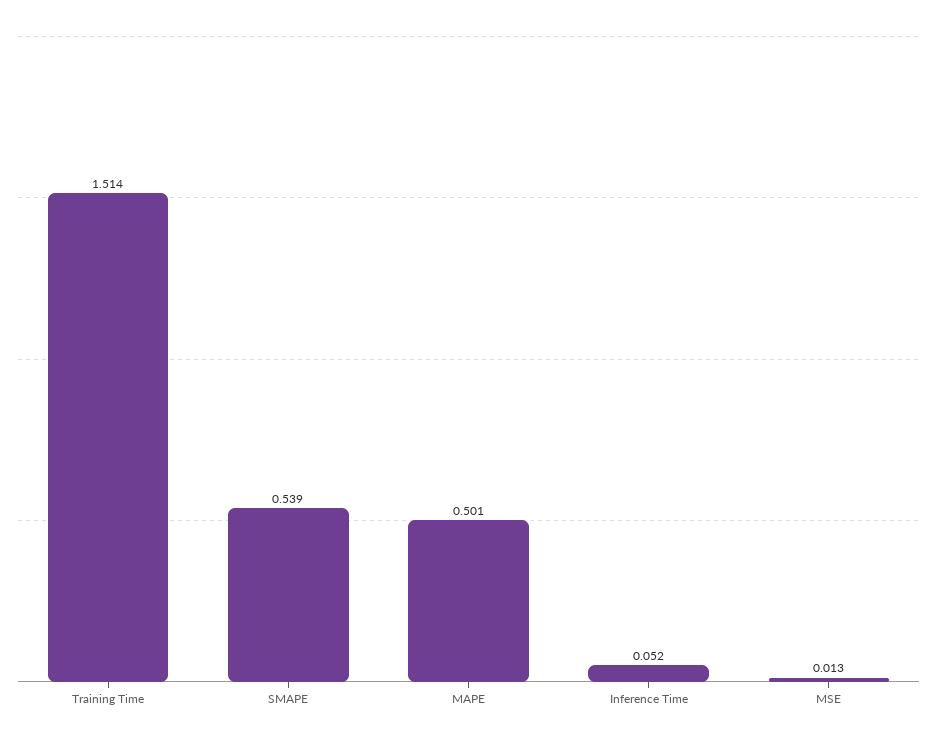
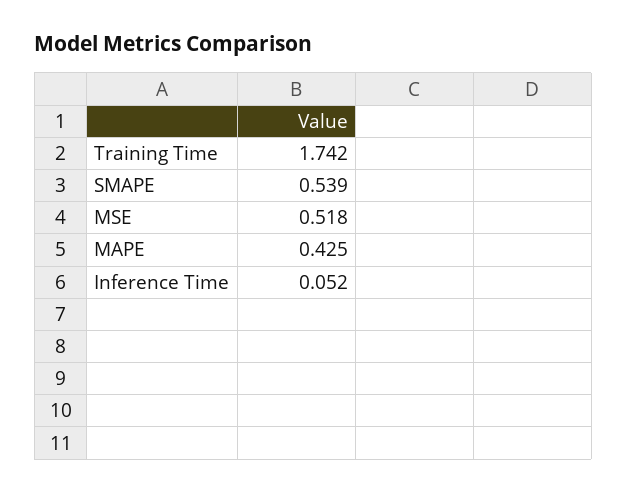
  {
-   "Training Time": 1.514,
+   "Training Time": 1.742,
    "SMAPE": 0.539,
-   "MAPE": 0.501,
+   "MAPE": 0.425,
    "Inference Time": 0.052,
-   "MSE": 0.013
+   "MSE": 0.518
  }

